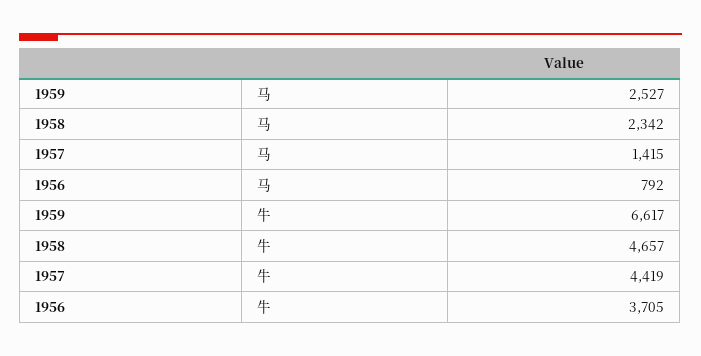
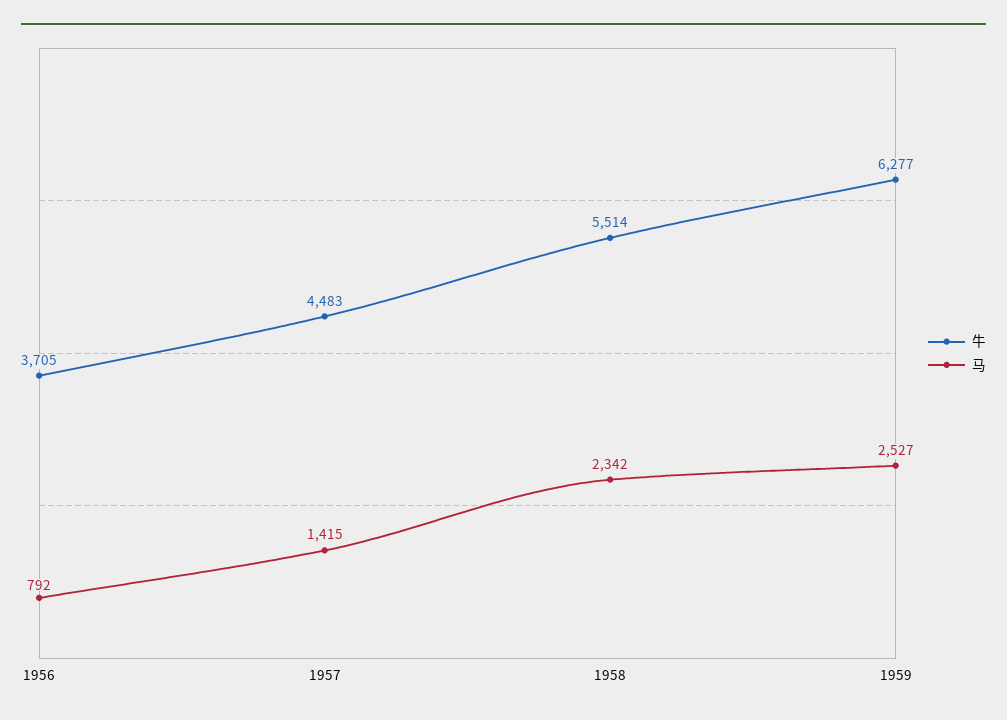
  {
    "马": {
      "1959": 2527,
      "1958": 2342,
      "1957": 1415,
      "1956": 792
    },
    "牛": {
-     "1959": 6617,
+     "1959": 6277,
-     "1958": 4657,
+     "1958": 5514,
-     "1957": 4419,
+     "1957": 4483,
      "1956": 3705
    }
  }

